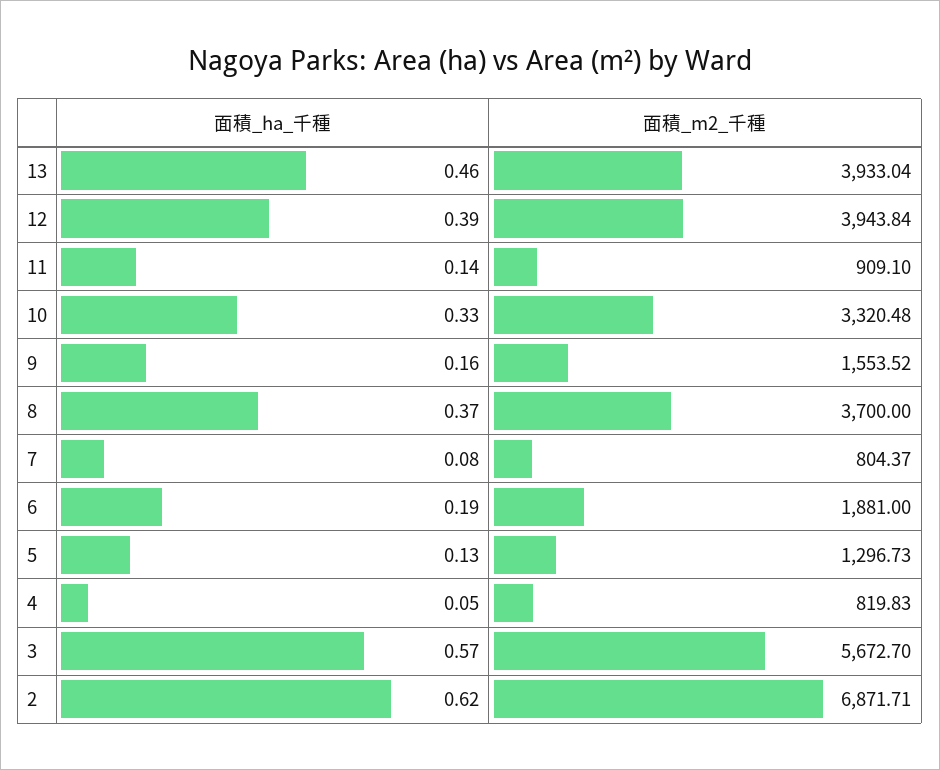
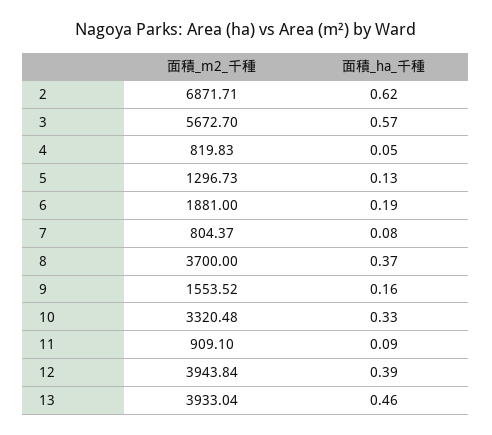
  {
    "面積_ha_千種": {
      "13": 0.46,
      "12": 0.39,
-     "11": 0.14,
+     "11": 0.09,
      "10": 0.33,
      "9": 0.16,
      "8": 0.37,
      "7": 0.08,
      "6": 0.19,
      "5": 0.13,
      "4": 0.05,
      "3": 0.57,
      "2": 0.62
    },
    "面積_m2_千種": {
      "13": 3933.04,
      "12": 3943.84,
      "11": 909.1,
      "10": 3320.48,
      "9": 1553.52,
      "8": 3700,
      "7": 804.37,
      "6": 1881,
      "5": 1296.73,
      "4": 819.83,
      "3": 5672.7,
      "2": 6871.71
    }
  }

